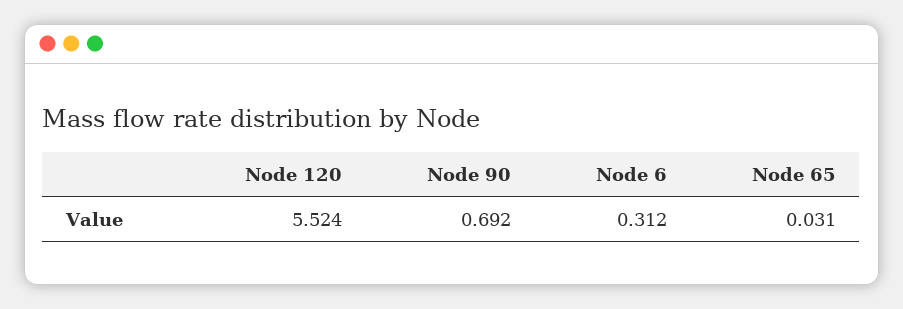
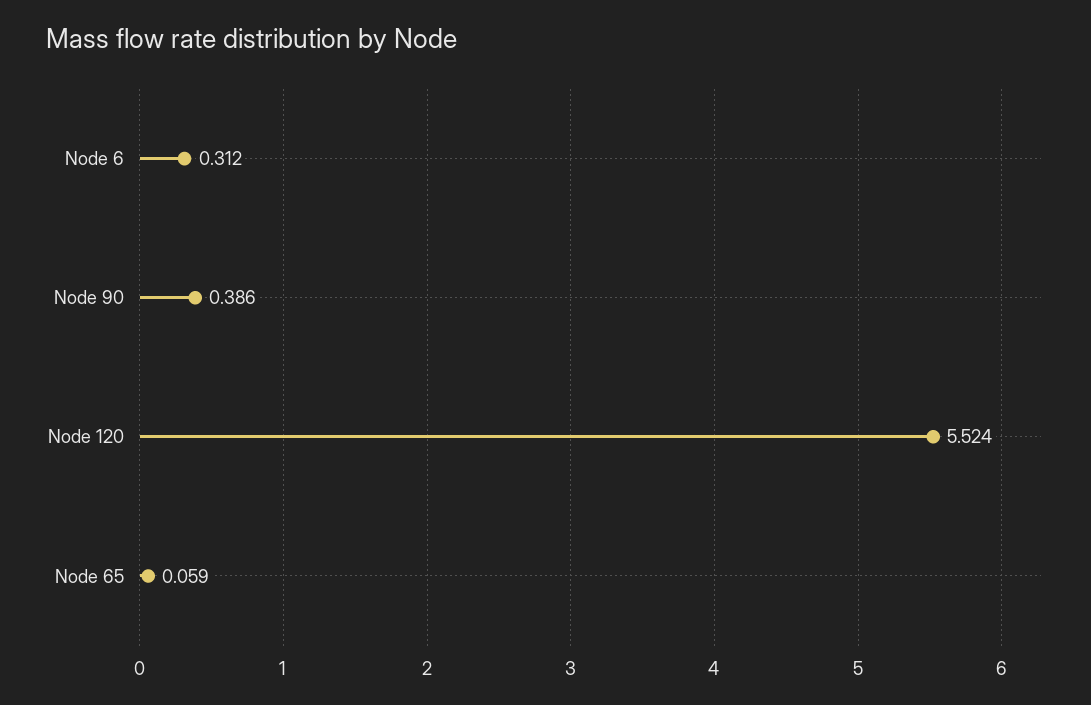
  {
    "Node 120": 5.524,
-   "Node 90": 0.692,
+   "Node 90": 0.386,
    "Node 6": 0.312,
-   "Node 65": 0.031
+   "Node 65": 0.059
  }

